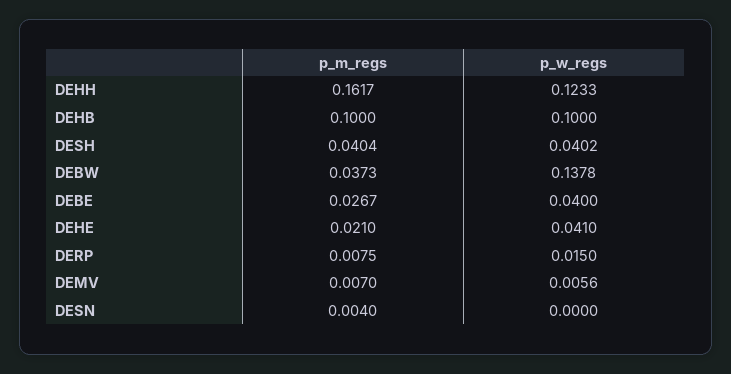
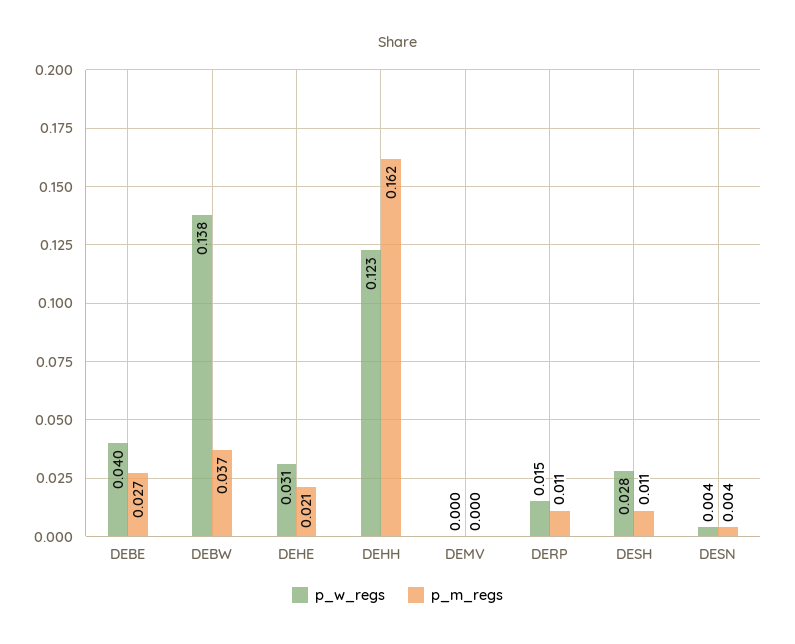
  {
    "p_m_regs": {
      "DEHH": 0.1617,
-     "DEHB": 0.1,
-     "DESH": 0.0404,
+     "DESH": 0.011,
      "DEBW": 0.0373,
      "DEBE": 0.0267,
      "DEHE": 0.021,
-     "DERP": 0.0075,
+     "DERP": 0.011,
-     "DEMV": 0.007,
+     "DEMV": 0,
      "DESN": 0.004
    },
    "p_w_regs": {
      "DEHH": 0.1233,
-     "DEHB": 0.1,
-     "DESH": 0.0402,
+     "DESH": 0.028,
      "DEBW": 0.1378,
      "DEBE": 0.04,
-     "DEHE": 0.041,
+     "DEHE": 0.031,
      "DERP": 0.015,
-     "DEMV": 0.0056,
+     "DEMV": 0,
-     "DESN": 0
+     "DESN": 0.004
    }
  }

